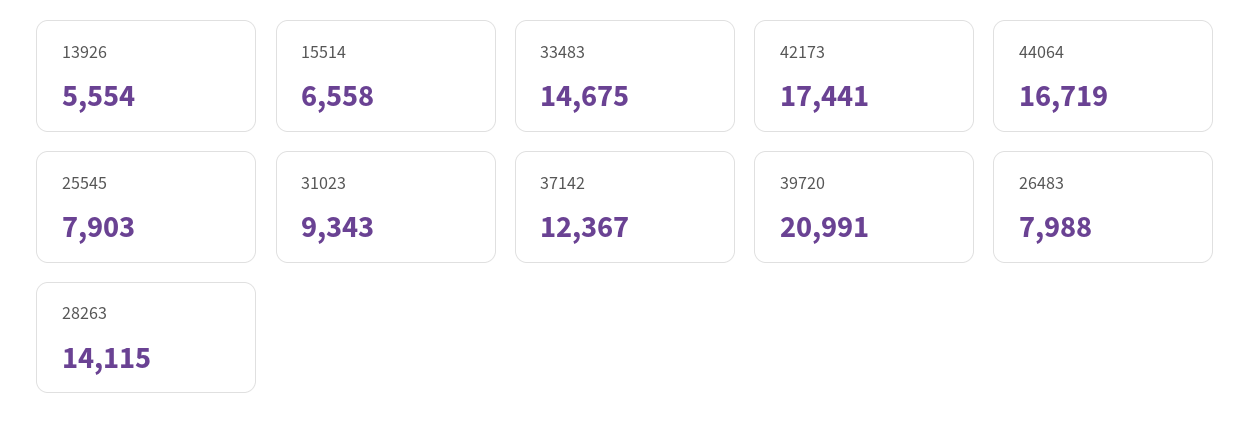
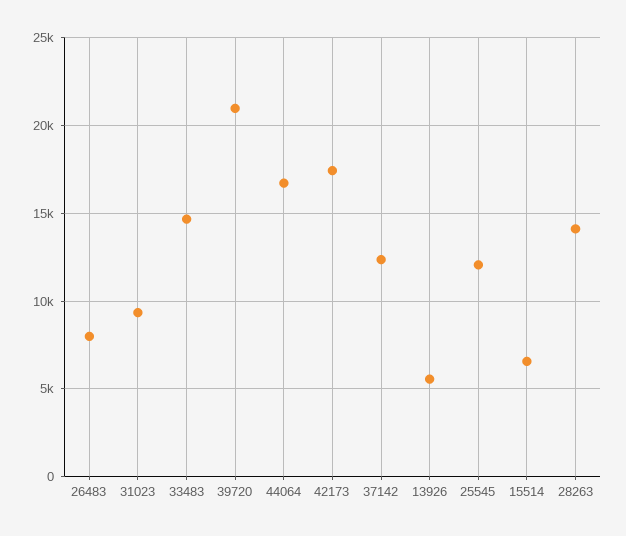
  {
    "13926": 5554,
    "15514": 6558,
    "33483": 14675,
    "42173": 17441,
    "44064": 16719,
-   "25545": 7903,
+   "25545": 12000,
    "31023": 9343,
    "37142": 12367,
    "39720": 20991,
    "26483": 7988,
    "28263": 14115
  }

